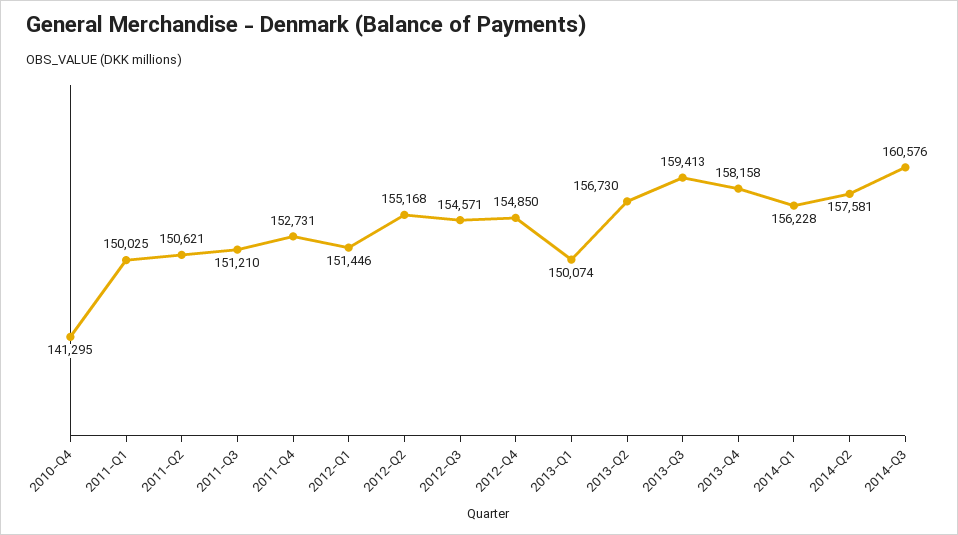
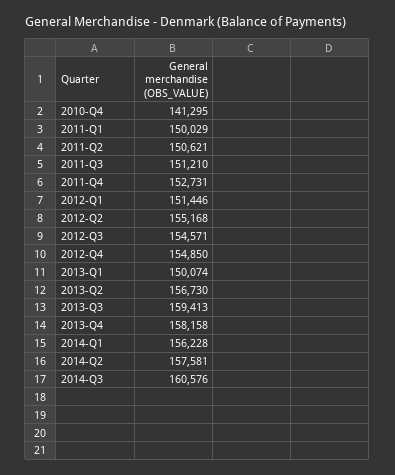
  {
    "2010-Q4": 141295,
-   "2011-Q1": 150025,
+   "2011-Q1": 150029,
    "2011-Q2": 150621,
    "2011-Q3": 151210,
    "2011-Q4": 152731,
    "2012-Q1": 151446,
    "2012-Q2": 155168,
    "2012-Q3": 154571,
    "2012-Q4": 154850,
    "2013-Q1": 150074,
    "2013-Q2": 156730,
    "2013-Q3": 159413,
    "2013-Q4": 158158,
    "2014-Q1": 156228,
    "2014-Q2": 157581,
    "2014-Q3": 160576
  }

